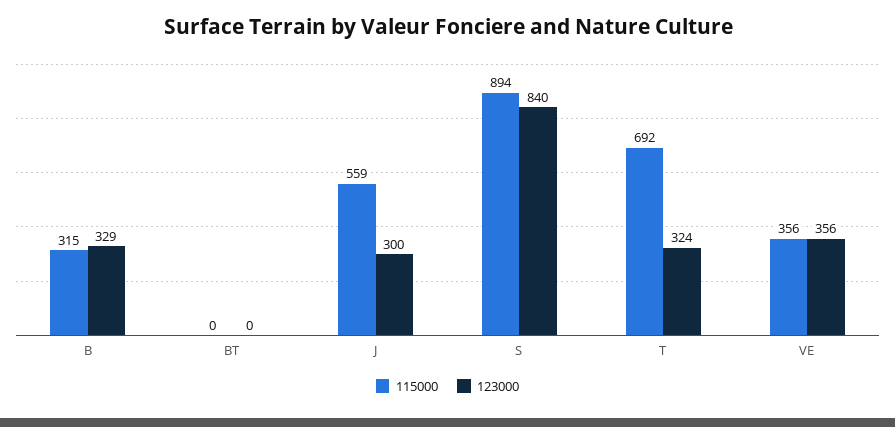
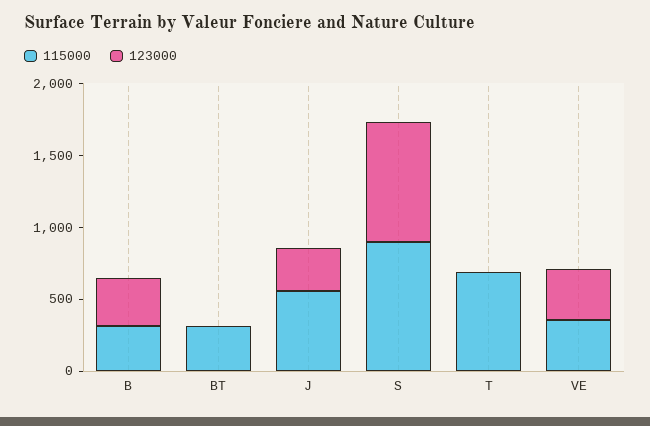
  {
    "115000": {
      "B": 315,
-     "BT": 0,
+     "BT": 300,
      "J": 559,
      "S": 894,
      "T": 692,
      "VE": 356
    },
    "123000": {
      "B": 329,
      "BT": 0,
      "J": 300,
      "S": 840,
-     "T": 324,
+     "T": 0,
      "VE": 356
    }
  }

